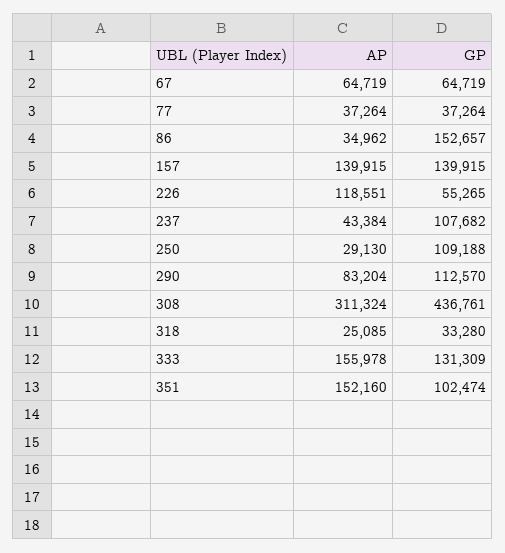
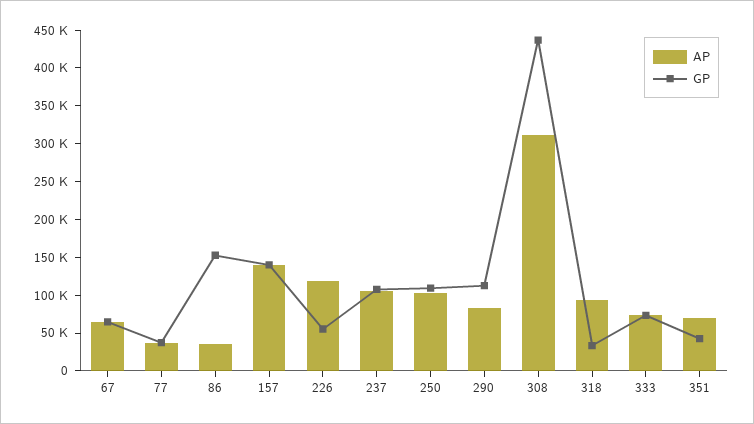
  {
    "AP": {
      "67": 64719,
      "77": 37264,
      "86": 34962,
      "157": 139915,
      "226": 118551,
-     "237": 43384,
+     "237": 100000,
-     "250": 29130,
+     "250": 100000,
      "290": 83204,
      "308": 311324,
-     "318": 25085,
+     "318": 100000,
-     "333": 155978,
+     "333": 75000,
-     "351": 152160
+     "351": 75000
    },
    "GP": {
      "67": 64719,
      "77": 37264,
      "86": 152657,
      "157": 139915,
      "226": 55265,
      "237": 107682,
      "250": 109188,
      "290": 112570,
      "308": 436761,
      "318": 33280,
-     "333": 131309,
+     "333": 75000,
-     "351": 102474
+     "351": 50000
    }
  }

